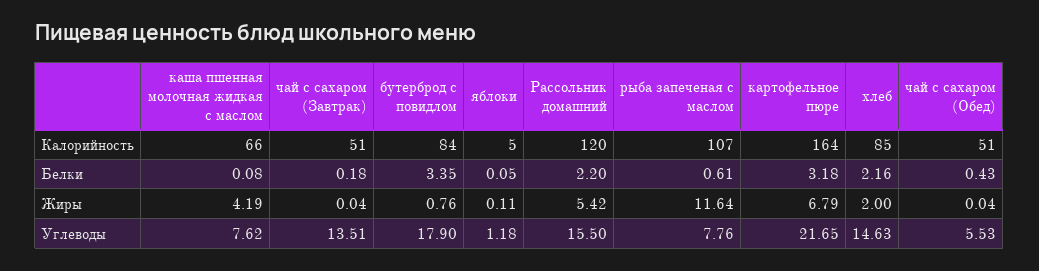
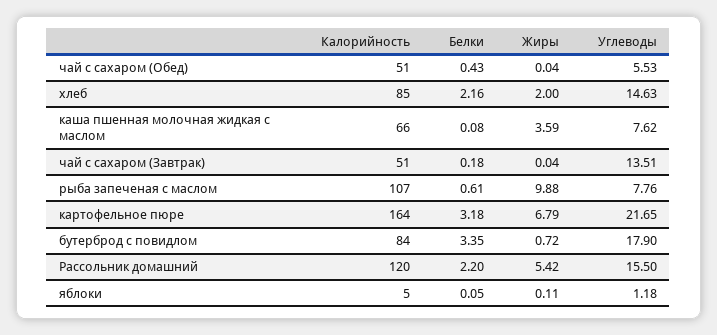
  {
    "каша пшенная молочная жидкая с маслом": {
      "Калорийность": 66,
      "Белки": 0.08,
-     "Жиры": 4.19,
+     "Жиры": 3.59,
      "Углеводы": 7.62
    },
    "чай с сахаром (Завтрак)": {
      "Калорийность": 51,
      "Белки": 0.18,
      "Жиры": 0.04,
      "Углеводы": 13.51
    },
    "бутерброд с повидлом": {
      "Калорийность": 84,
      "Белки": 3.35,
-     "Жиры": 0.76,
+     "Жиры": 0.72,
      "Углеводы": 17.9
    },
    "яблоки": {
      "Калорийность": 5,
      "Белки": 0.05,
      "Жиры": 0.11,
      "Углеводы": 1.18
    },
    "Рассольник домашний": {
      "Калорийность": 120,
      "Белки": 2.2,
      "Жиры": 5.42,
      "Углеводы": 15.5
    },
    "рыба запеченая с маслом": {
      "Калорийность": 107,
      "Белки": 0.61,
-     "Жиры": 11.64,
+     "Жиры": 9.88,
      "Углеводы": 7.76
    },
    "картофельное пюре": {
      "Калорийность": 164,
      "Белки": 3.18,
      "Жиры": 6.79,
      "Углеводы": 21.65
    },
    "хлеб": {
      "Калорийность": 85,
      "Белки": 2.16,
      "Жиры": 2,
      "Углеводы": 14.63
    },
    "чай с сахаром (Обед)": {
      "Калорийность": 51,
      "Белки": 0.43,
      "Жиры": 0.04,
      "Углеводы": 5.53
    }
  }

